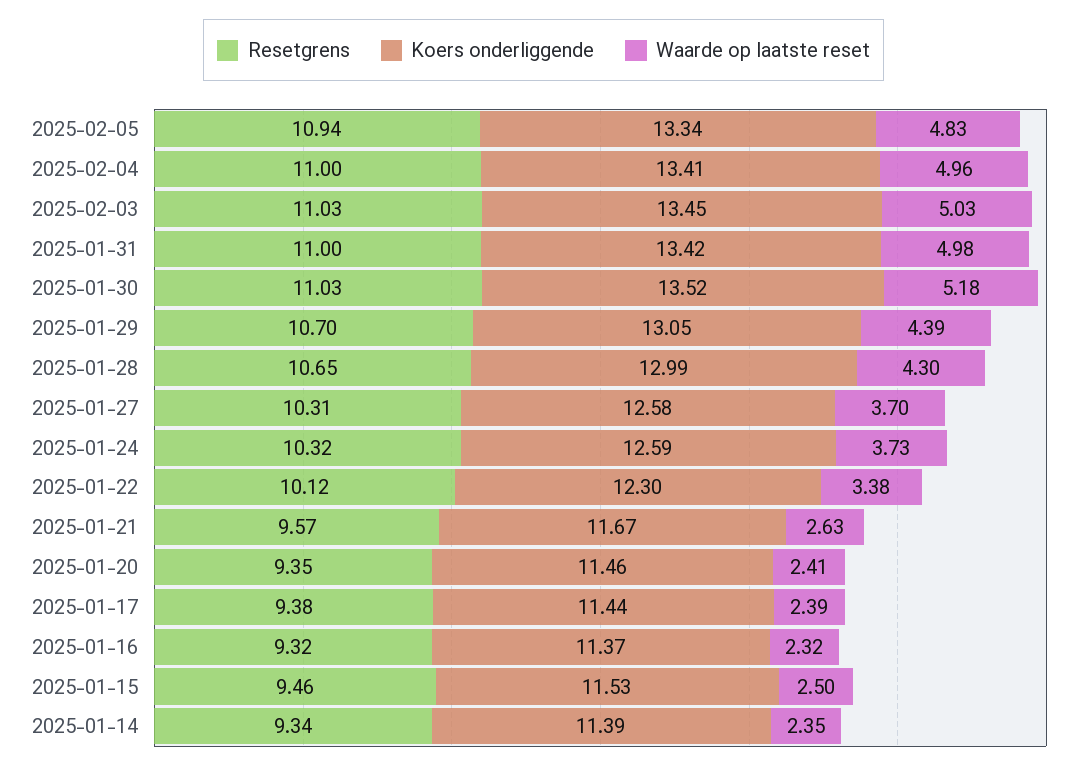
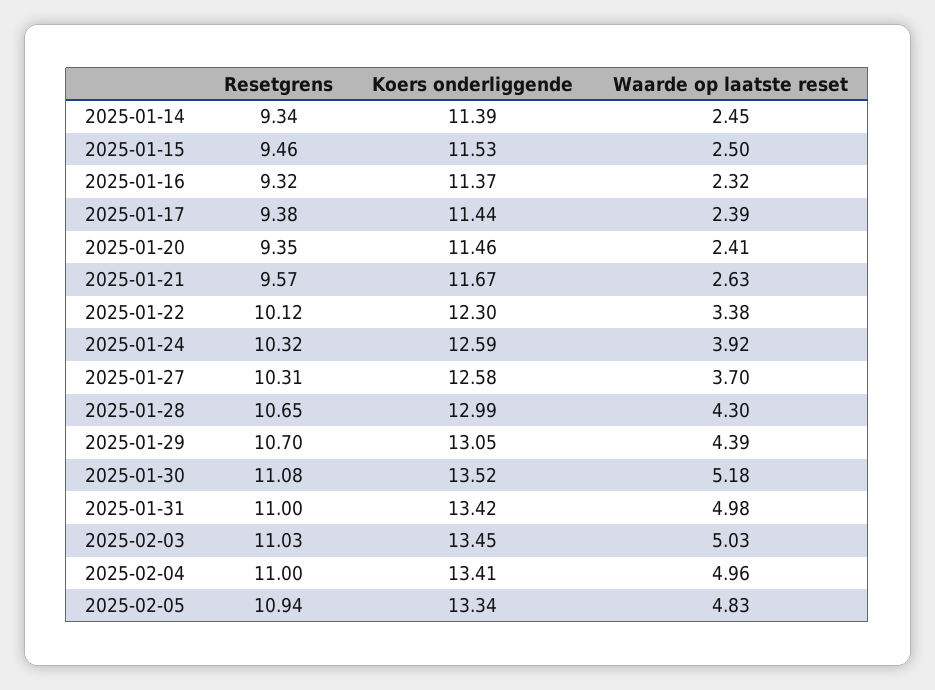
  {
    "Resetgrens": {
      "2025-02-05": 10.94,
      "2025-02-04": 11,
      "2025-02-03": 11.03,
      "2025-01-31": 11,
-     "2025-01-30": 11.03,
+     "2025-01-30": 11.08,
      "2025-01-29": 10.7,
      "2025-01-28": 10.65,
      "2025-01-27": 10.31,
      "2025-01-24": 10.32,
      "2025-01-22": 10.12,
      "2025-01-21": 9.57,
      "2025-01-20": 9.35,
      "2025-01-17": 9.38,
      "2025-01-16": 9.32,
      "2025-01-15": 9.46,
      "2025-01-14": 9.34
    },
    "Koers onderliggende": {
      "2025-02-05": 13.34,
      "2025-02-04": 13.41,
      "2025-02-03": 13.45,
      "2025-01-31": 13.42,
      "2025-01-30": 13.52,
      "2025-01-29": 13.05,
      "2025-01-28": 12.99,
      "2025-01-27": 12.58,
      "2025-01-24": 12.59,
      "2025-01-22": 12.3,
      "2025-01-21": 11.67,
      "2025-01-20": 11.46,
      "2025-01-17": 11.44,
      "2025-01-16": 11.37,
      "2025-01-15": 11.53,
      "2025-01-14": 11.39
    },
    "Waarde op laatste reset": {
      "2025-02-05": 4.83,
      "2025-02-04": 4.96,
      "2025-02-03": 5.03,
      "2025-01-31": 4.98,
      "2025-01-30": 5.18,
      "2025-01-29": 4.39,
      "2025-01-28": 4.3,
      "2025-01-27": 3.7,
-     "2025-01-24": 3.73,
+     "2025-01-24": 3.92,
      "2025-01-22": 3.38,
      "2025-01-21": 2.63,
      "2025-01-20": 2.41,
      "2025-01-17": 2.39,
      "2025-01-16": 2.32,
      "2025-01-15": 2.5,
-     "2025-01-14": 2.35
+     "2025-01-14": 2.45
    }
  }

